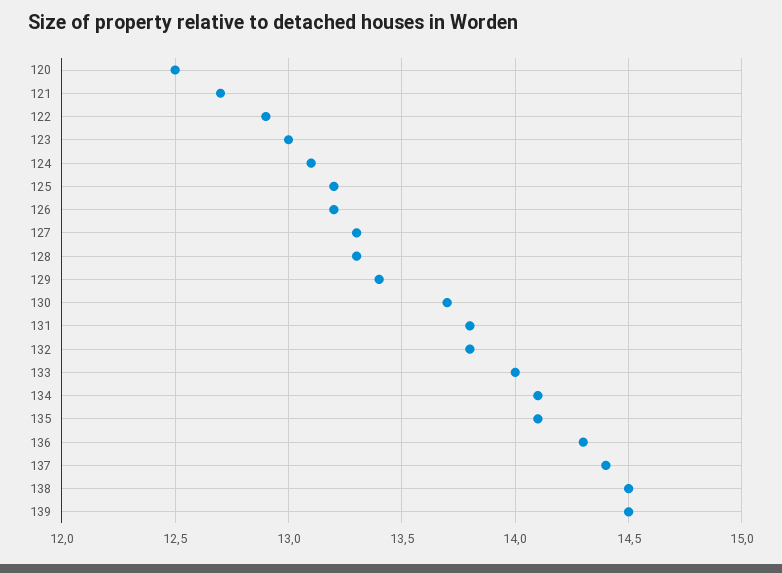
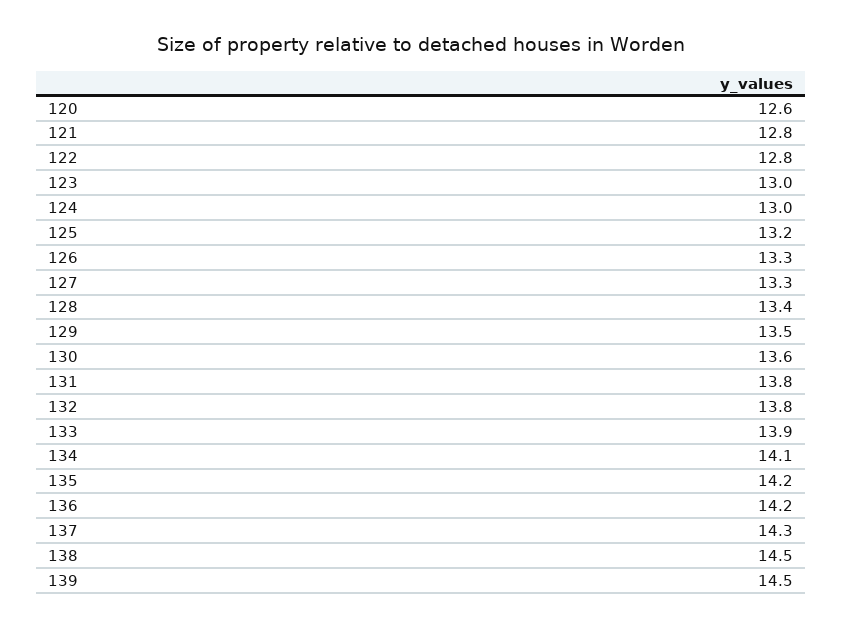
  {
-   "120": 12.5,
+   "120": 12.6,
-   "121": 12.7,
+   "121": 12.8,
-   "122": 12.9,
+   "122": 12.8,
    "123": 13,
-   "124": 13.1,
+   "124": 13,
    "125": 13.2,
-   "126": 13.2,
+   "126": 13.3,
    "127": 13.3,
-   "128": 13.3,
+   "128": 13.4,
-   "129": 13.4,
+   "129": 13.5,
-   "130": 13.7,
+   "130": 13.6,
    "131": 13.8,
    "132": 13.8,
-   "133": 14,
+   "133": 13.9,
    "134": 14.1,
-   "135": 14.1,
+   "135": 14.2,
-   "136": 14.3,
+   "136": 14.2,
-   "137": 14.4,
+   "137": 14.3,
    "138": 14.5,
    "139": 14.5
  }

